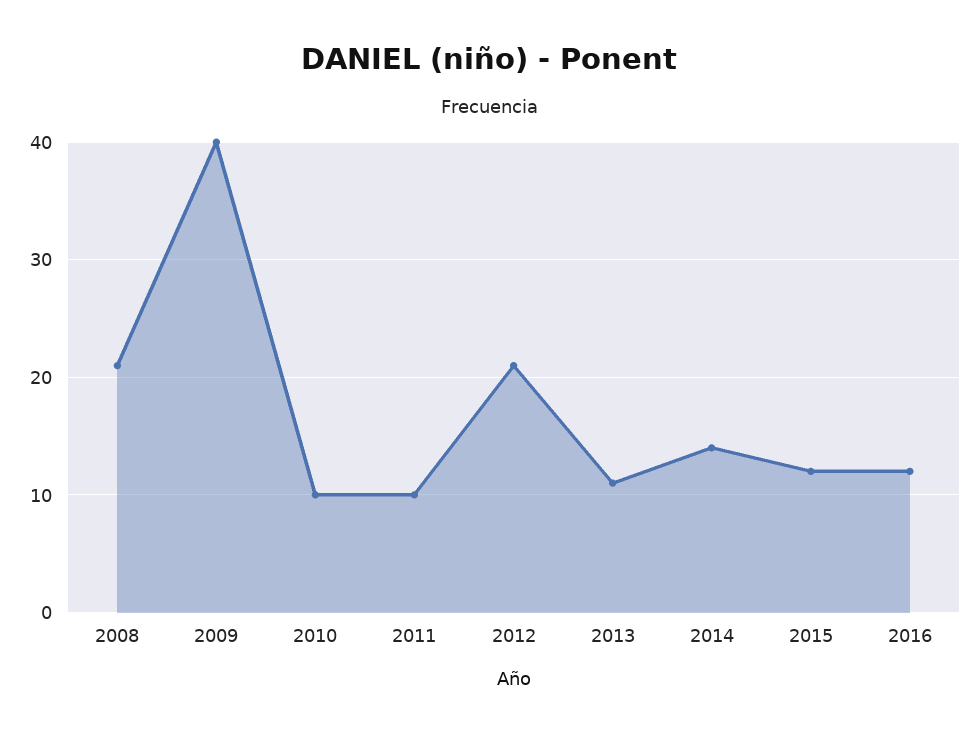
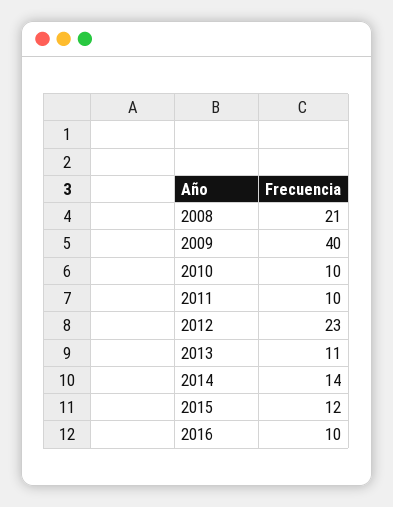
  {
    "2008": 21,
    "2009": 40,
    "2010": 10,
    "2011": 10,
-   "2012": 21,
+   "2012": 23,
    "2013": 11,
    "2014": 14,
    "2015": 12,
-   "2016": 12
+   "2016": 10
  }

